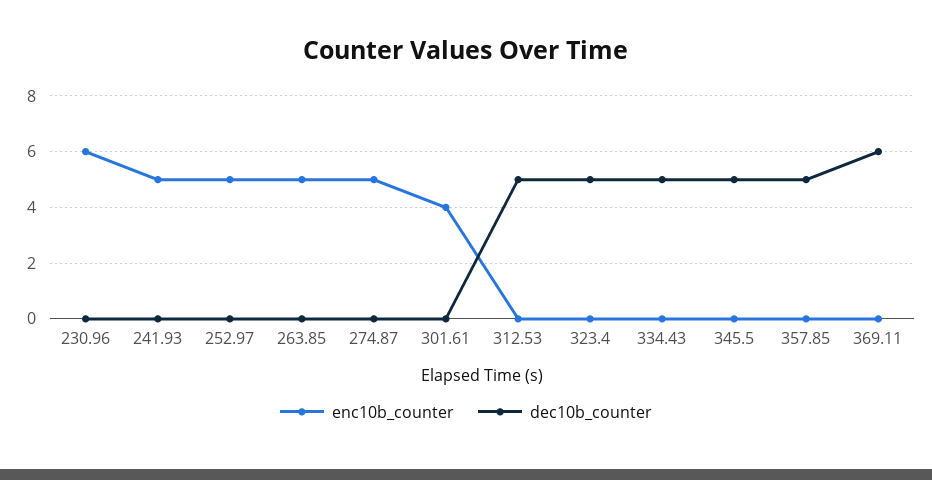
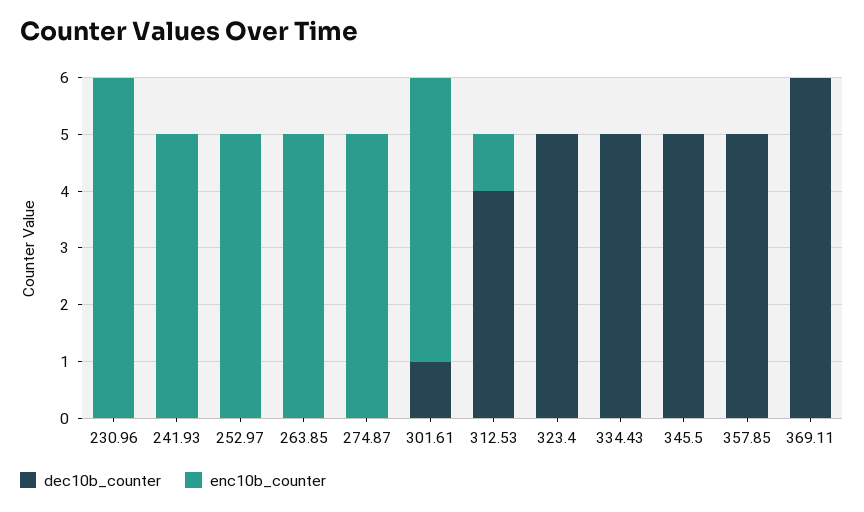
  {
    "enc10b_counter": {
      "230.96": 6,
      "241.93": 5,
      "252.97": 5,
      "263.85": 5,
      "274.87": 5,
-     "301.61": 4,
+     "301.61": 5,
-     "312.53": 0,
+     "312.53": 1,
      "323.4": 0,
      "334.43": 0,
      "345.5": 0,
      "357.85": 0,
      "369.11": 0
    },
    "dec10b_counter": {
      "230.96": 0,
      "241.93": 0,
      "252.97": 0,
      "263.85": 0,
      "274.87": 0,
-     "301.61": 0,
+     "301.61": 1,
-     "312.53": 5,
+     "312.53": 4,
      "323.4": 5,
      "334.43": 5,
      "345.5": 5,
      "357.85": 5,
      "369.11": 6
    }
  }

